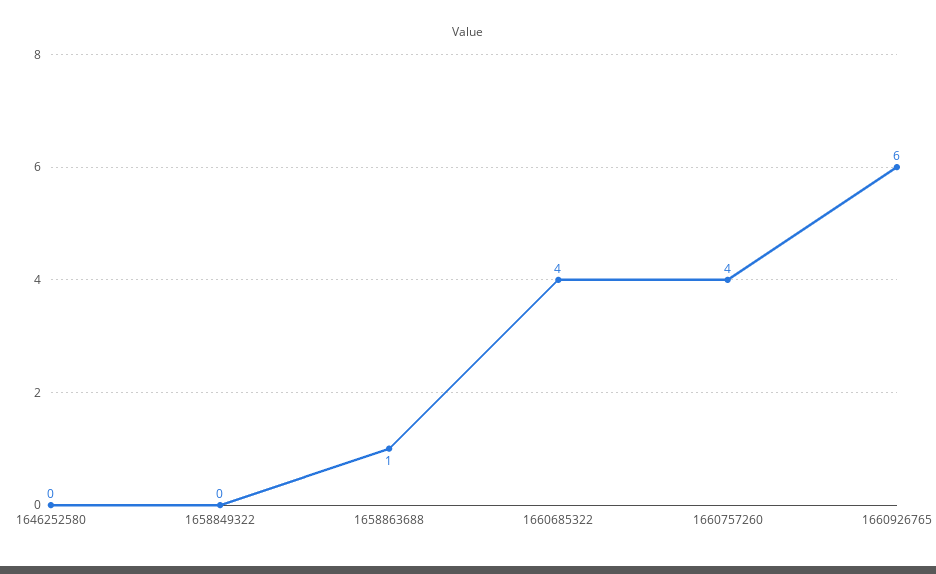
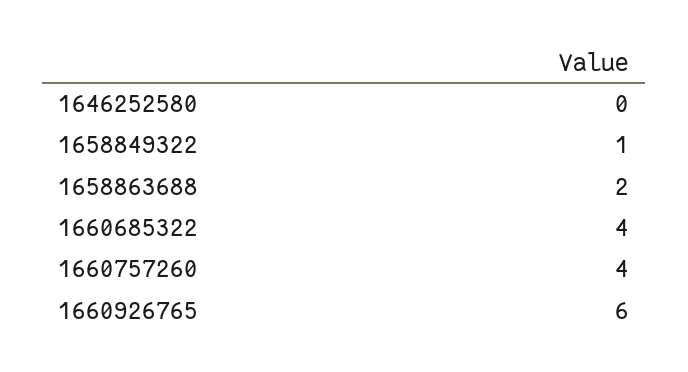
  {
    "1646252580": 0,
-   "1658849322": 0,
+   "1658849322": 1,
-   "1658863688": 1,
+   "1658863688": 2,
    "1660685322": 4,
    "1660757260": 4,
    "1660926765": 6
  }

